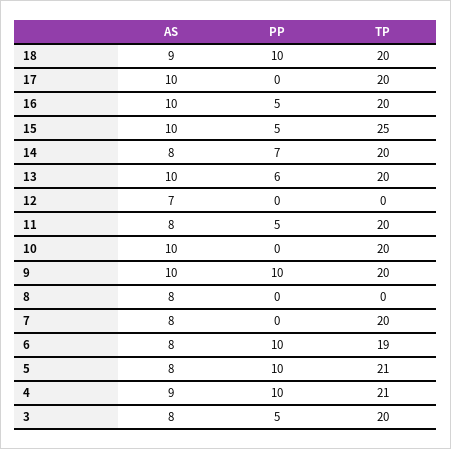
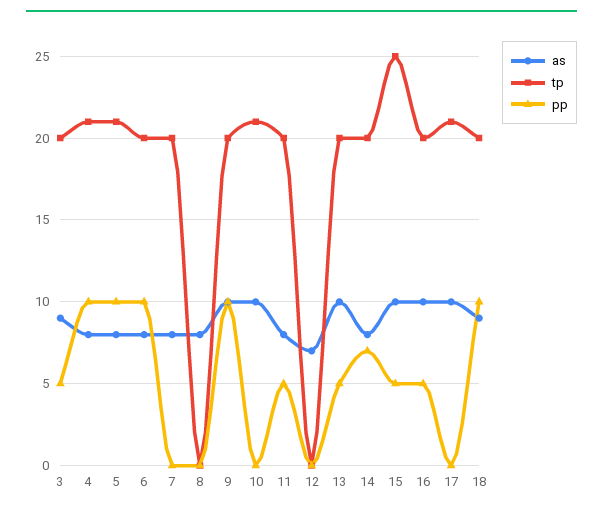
  {
    "AS": {
      "18": 9,
      "17": 10,
      "16": 10,
      "15": 10,
      "14": 8,
      "13": 10,
      "12": 7,
      "11": 8,
      "10": 10,
      "9": 10,
      "8": 8,
      "7": 8,
      "6": 8,
      "5": 8,
-     "4": 9,
+     "4": 8,
-     "3": 8
+     "3": 9
    },
    "PP": {
      "18": 10,
      "17": 0,
      "16": 5,
      "15": 5,
      "14": 7,
-     "13": 6,
+     "13": 5,
      "12": 0,
      "11": 5,
      "10": 0,
      "9": 10,
      "8": 0,
      "7": 0,
      "6": 10,
      "5": 10,
      "4": 10,
      "3": 5
    },
    "TP": {
      "18": 20,
-     "17": 20,
+     "17": 21,
      "16": 20,
      "15": 25,
      "14": 20,
      "13": 20,
      "12": 0,
      "11": 20,
-     "10": 20,
+     "10": 21,
      "9": 20,
      "8": 0,
      "7": 20,
-     "6": 19,
+     "6": 20,
      "5": 21,
      "4": 21,
      "3": 20
    }
  }

